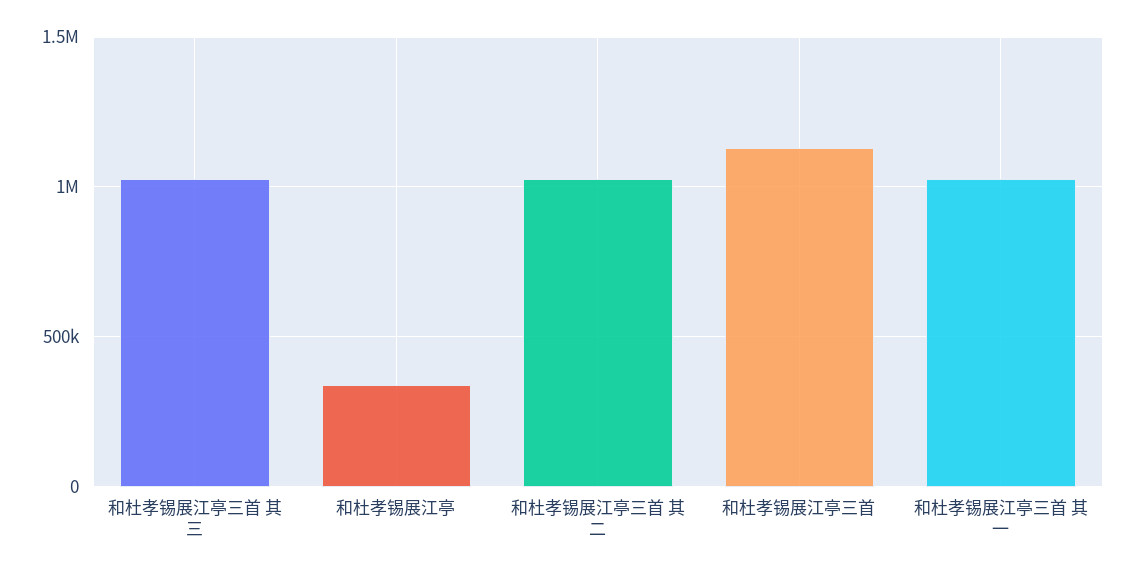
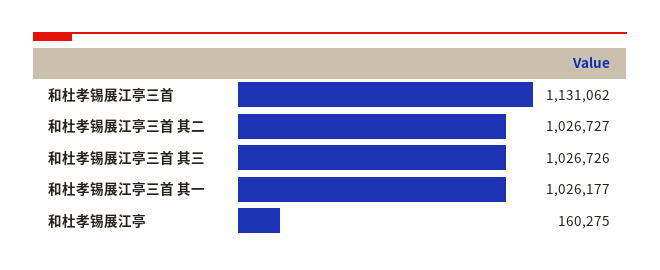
  {
    "和杜孝锡展江亭三首 其三": 1026726,
-   "和杜孝锡展江亭": 350000,
+   "和杜孝锡展江亭": 160275,
    "和杜孝锡展江亭三首 其二": 1026727,
    "和杜孝锡展江亭三首": 1131062,
    "和杜孝锡展江亭三首 其一": 1026177
  }

